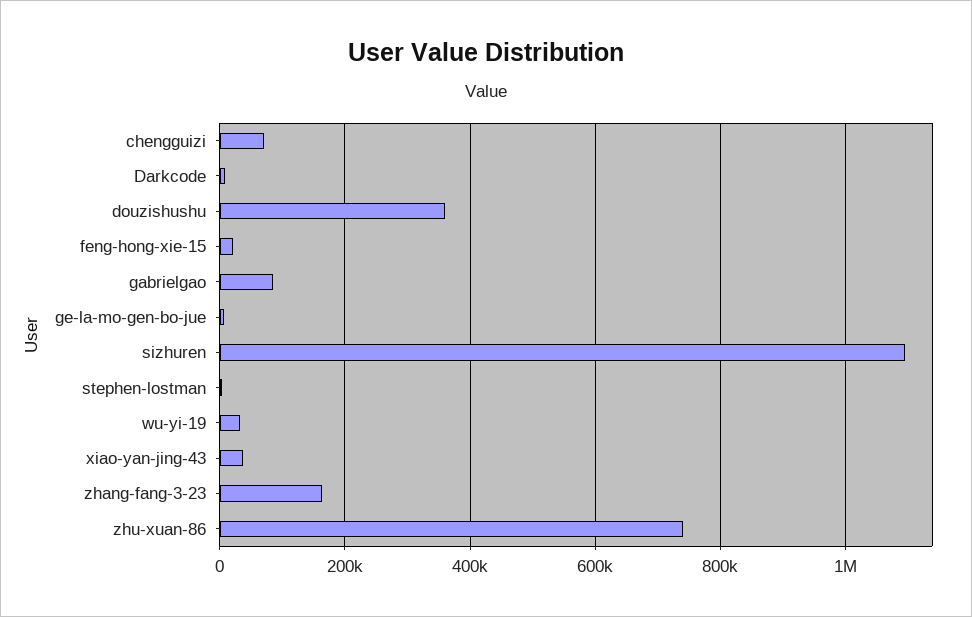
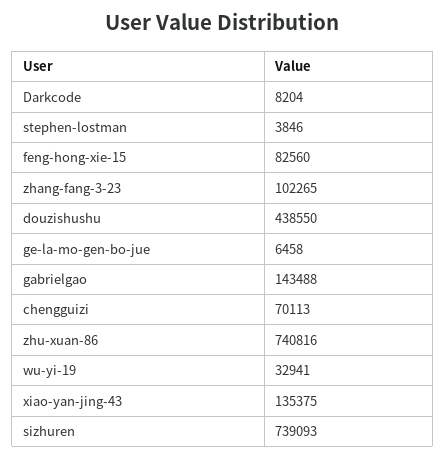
  {
    "chengguizi": 70113,
    "Darkcode": 8204,
-   "douzishushu": 360000,
+   "douzishushu": 438550,
-   "feng-hong-xie-15": 20000,
+   "feng-hong-xie-15": 82560,
-   "gabrielgao": 80000,
+   "gabrielgao": 143488,
    "ge-la-mo-gen-bo-jue": 6458,
-   "sizhuren": 1100000,
+   "sizhuren": 739093,
    "stephen-lostman": 3846,
    "wu-yi-19": 32941,
-   "xiao-yan-jing-43": 40000,
+   "xiao-yan-jing-43": 135375,
-   "zhang-fang-3-23": 160000,
+   "zhang-fang-3-23": 102265,
    "zhu-xuan-86": 740816
  }

